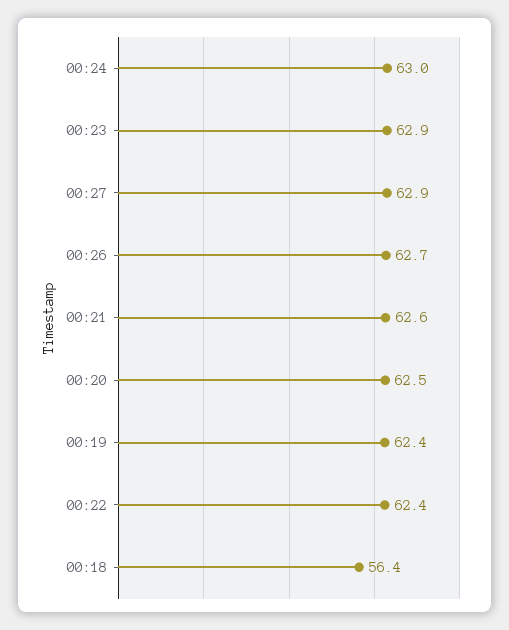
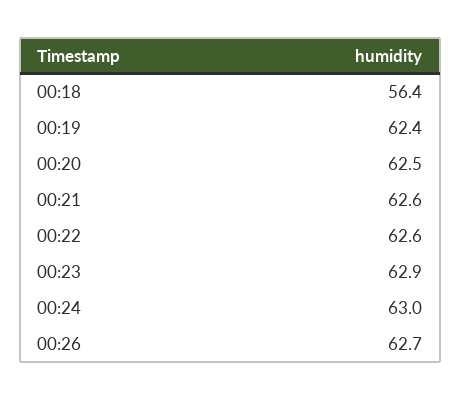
  {
    "00:24": 63,
    "00:23": 62.9,
-   "00:27": 62.9,
    "00:26": 62.7,
    "00:21": 62.6,
    "00:20": 62.5,
    "00:19": 62.4,
-   "00:22": 62.4,
+   "00:22": 62.6,
    "00:18": 56.4
  }

